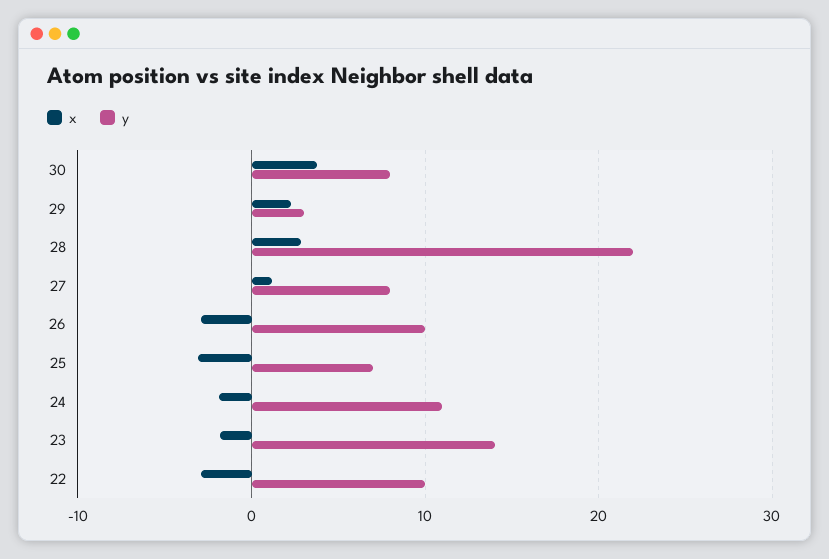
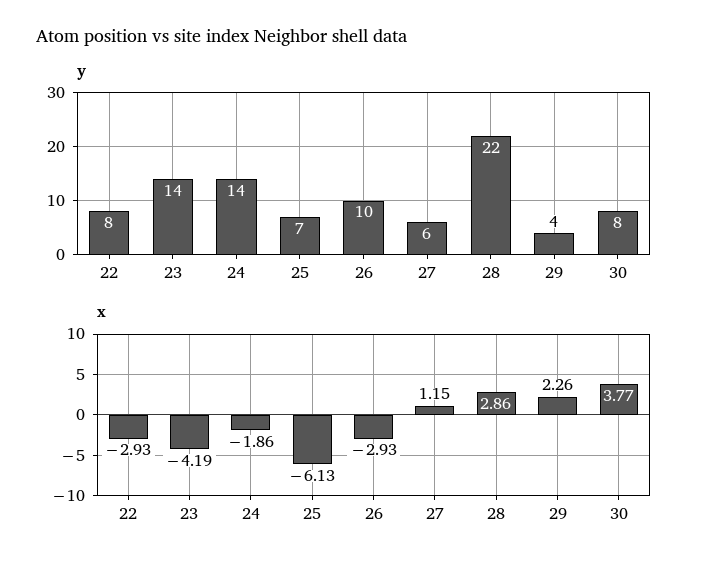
  {
    "x": {
      "30": 3.77,
      "29": 2.26,
      "28": 2.86,
      "27": 1.15,
      "26": -2.93,
-     "25": -3,
+     "25": -6.13,
      "24": -1.86,
-     "23": -2,
+     "23": -4.19,
      "22": -2.93
    },
    "y": {
      "30": 8,
-     "29": 3,
+     "29": 4,
      "28": 22,
-     "27": 8,
+     "27": 6,
      "26": 10,
      "25": 7,
-     "24": 11,
+     "24": 14,
      "23": 14,
-     "22": 10
+     "22": 8
    }
  }

